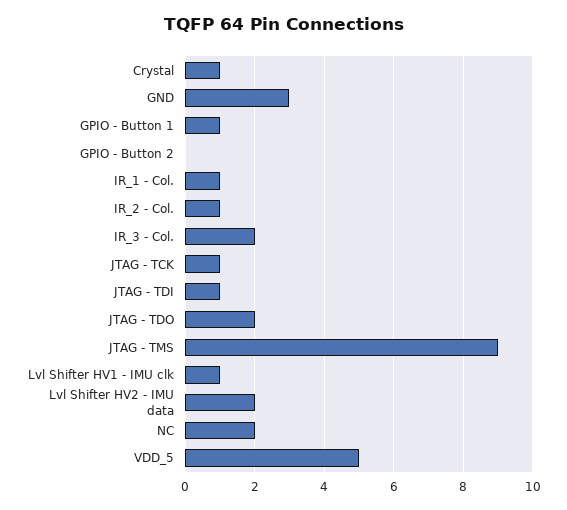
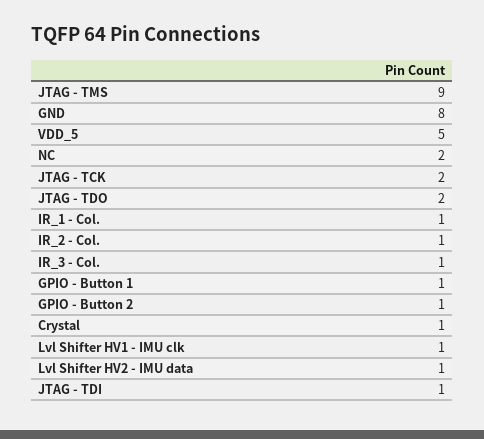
  {
    "Crystal": 1,
-   "GND": 3,
+   "GND": 8,
    "GPIO - Button 1": 1,
-   "GPIO - Button 2": 0,
+   "GPIO - Button 2": 1,
    "IR_1 - Col.": 1,
    "IR_2 - Col.": 1,
-   "IR_3 - Col.": 2,
+   "IR_3 - Col.": 1,
-   "JTAG - TCK": 1,
+   "JTAG - TCK": 2,
    "JTAG - TDI": 1,
    "JTAG - TDO": 2,
    "JTAG - TMS": 9,
    "Lvl Shifter HV1 - IMU clk": 1,
-   "Lvl Shifter HV2 - IMU data": 2,
+   "Lvl Shifter HV2 - IMU data": 1,
    "NC": 2,
    "VDD_5": 5
  }

